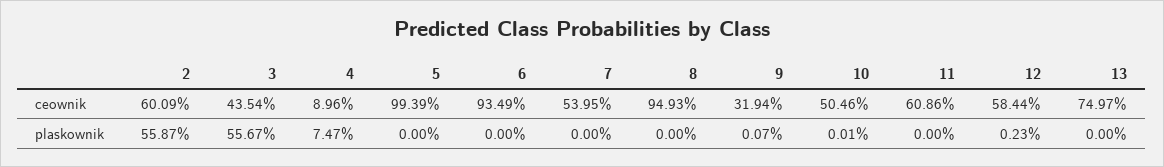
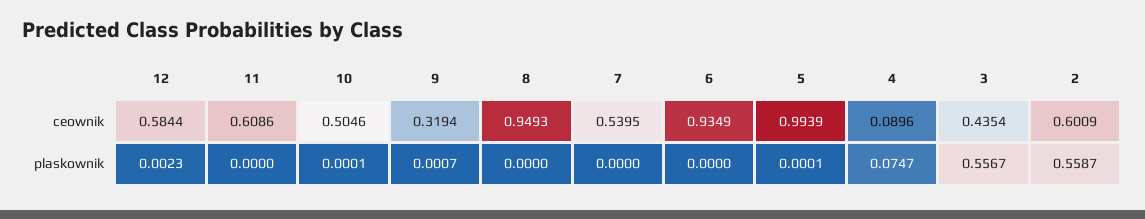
  {
    "2": {
      "ceownik": 0.6009,
      "plaskownik": 0.5587
    },
    "3": {
      "ceownik": 0.4354,
      "plaskownik": 0.5567
    },
    "4": {
      "ceownik": 0.0896,
      "plaskownik": 0.0747
    },
    "5": {
      "ceownik": 0.9939,
-     "plaskownik": 0
+     "plaskownik": 0.0001
    },
    "6": {
      "ceownik": 0.9349,
      "plaskownik": 0
    },
    "7": {
      "ceownik": 0.5395,
      "plaskownik": 0
    },
    "8": {
      "ceownik": 0.9493,
      "plaskownik": 0
    },
    "9": {
      "ceownik": 0.3194,
      "plaskownik": 0.0007
    },
    "10": {
      "ceownik": 0.5046,
      "plaskownik": 0.0001
    },
    "11": {
      "ceownik": 0.6086,
      "plaskownik": 0
    },
    "12": {
      "ceownik": 0.5844,
      "plaskownik": 0.0023
-   },
+   }
-   "13": {
-     "ceownik": 0.7497,
-     "plaskownik": 0
-   }
  }

